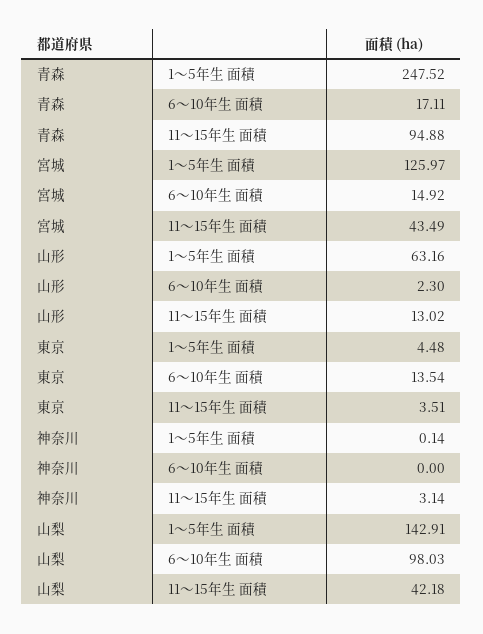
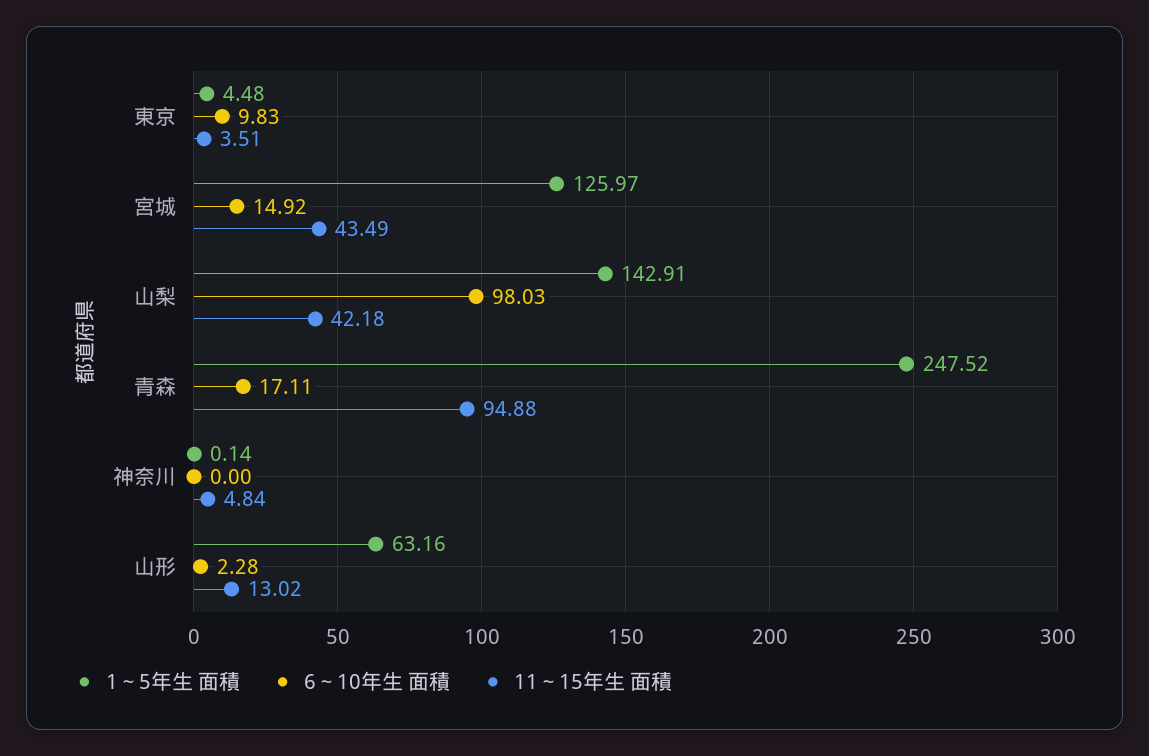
  {
    "1～5年生 面積": {
      "青森": 247.52,
      "宮城": 125.97,
      "山形": 63.16,
      "東京": 4.48,
      "神奈川": 0.14,
      "山梨": 142.91
    },
    "6～10年生 面積": {
      "青森": 17.11,
      "宮城": 14.92,
-     "山形": 2.3,
+     "山形": 2.28,
-     "東京": 13.54,
+     "東京": 9.83,
      "神奈川": 0,
      "山梨": 98.03
    },
    "11～15年生 面積": {
      "青森": 94.88,
      "宮城": 43.49,
      "山形": 13.02,
      "東京": 3.51,
-     "神奈川": 3.14,
+     "神奈川": 4.84,
      "山梨": 42.18
    }
  }

